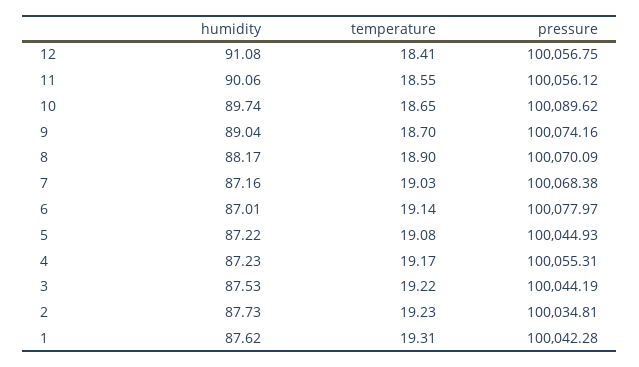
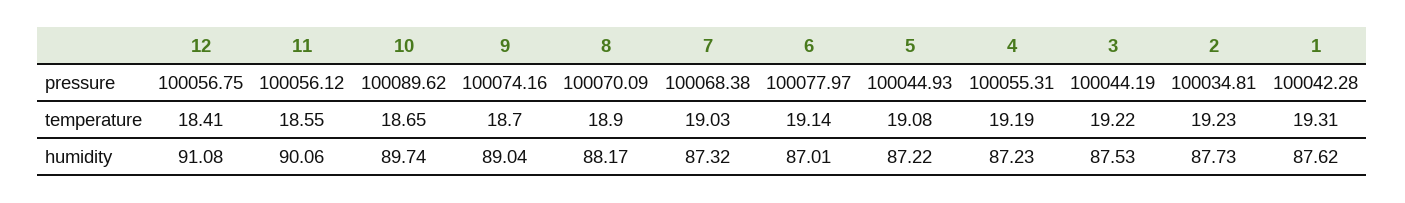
  {
    "humidity": {
      "12": 91.08,
      "11": 90.06,
      "10": 89.74,
      "9": 89.04,
      "8": 88.17,
-     "7": 87.16,
+     "7": 87.32,
      "6": 87.01,
      "5": 87.22,
      "4": 87.23,
      "3": 87.53,
      "2": 87.73,
      "1": 87.62
    },
    "temperature": {
      "12": 18.41,
      "11": 18.55,
      "10": 18.65,
      "9": 18.7,
      "8": 18.9,
      "7": 19.03,
      "6": 19.14,
      "5": 19.08,
-     "4": 19.17,
+     "4": 19.19,
      "3": 19.22,
      "2": 19.23,
      "1": 19.31
    },
    "pressure": {
      "12": 100056.75,
      "11": 100056.12,
      "10": 100089.62,
      "9": 100074.16,
      "8": 100070.09,
      "7": 100068.38,
      "6": 100077.97,
      "5": 100044.93,
      "4": 100055.31,
      "3": 100044.19,
      "2": 100034.81,
      "1": 100042.28
    }
  }

